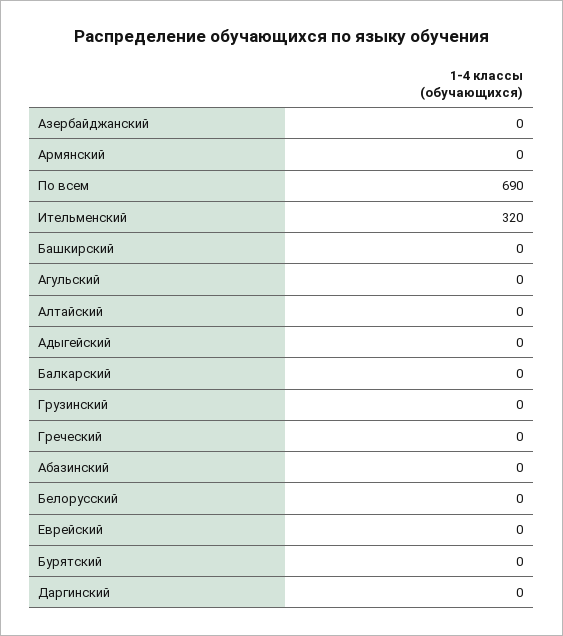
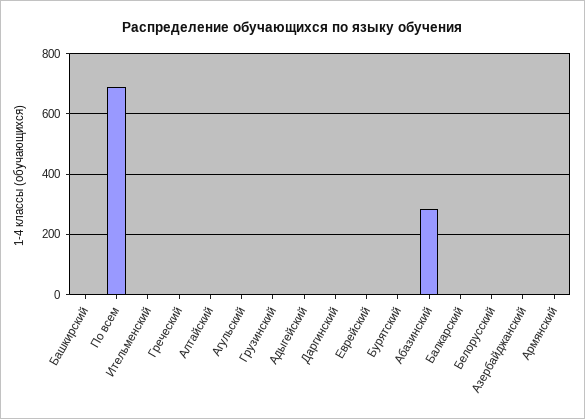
  {
    "Азербайджанский": 0,
    "Армянский": 0,
    "По всем": 690,
-   "Ительменский": 320,
+   "Ительменский": 0,
    "Башкирский": 0,
    "Агульский": 0,
    "Алтайский": 0,
    "Адыгейский": 0,
    "Балкарский": 0,
    "Грузинский": 0,
    "Греческий": 0,
-   "Абазинский": 0,
+   "Абазинский": 280,
    "Белорусский": 0,
    "Еврейский": 0,
    "Бурятский": 0,
    "Даргинский": 0
  }

